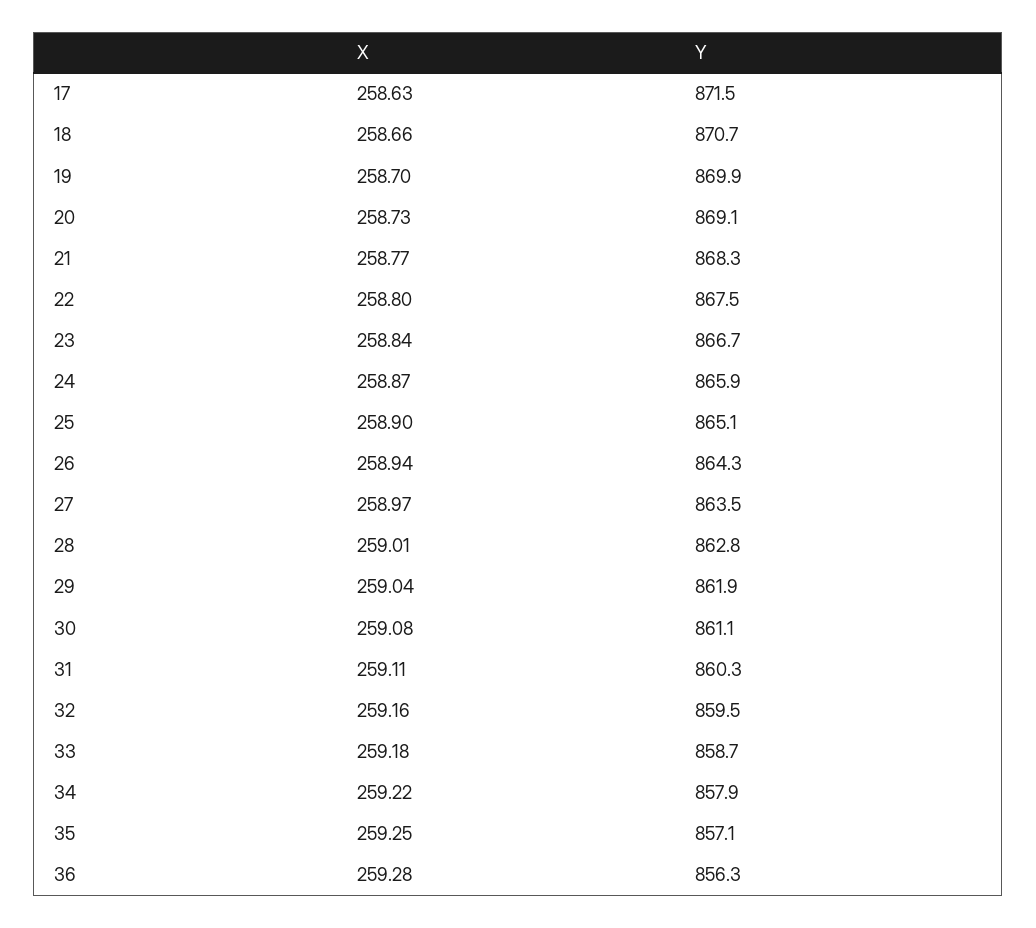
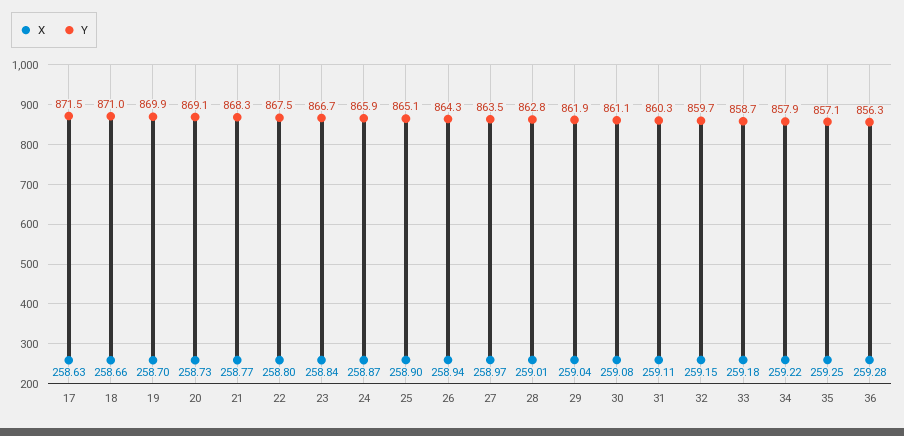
  {
    "X": {
      "17": 258.63,
      "18": 258.66,
      "19": 258.7,
      "20": 258.73,
      "21": 258.77,
      "22": 258.8,
      "23": 258.84,
      "24": 258.87,
      "25": 258.9,
      "26": 258.94,
      "27": 258.97,
      "28": 259.01,
      "29": 259.04,
      "30": 259.08,
      "31": 259.11,
-     "32": 259.16,
+     "32": 259.15,
      "33": 259.18,
      "34": 259.22,
      "35": 259.25,
      "36": 259.28
    },
    "Y": {
      "17": 871.5,
-     "18": 870.7,
+     "18": 871,
      "19": 869.9,
      "20": 869.1,
      "21": 868.3,
      "22": 867.5,
      "23": 866.7,
      "24": 865.9,
      "25": 865.1,
      "26": 864.3,
      "27": 863.5,
      "28": 862.8,
      "29": 861.9,
      "30": 861.1,
      "31": 860.3,
-     "32": 859.5,
+     "32": 859.7,
      "33": 858.7,
      "34": 857.9,
      "35": 857.1,
      "36": 856.3
    }
  }

